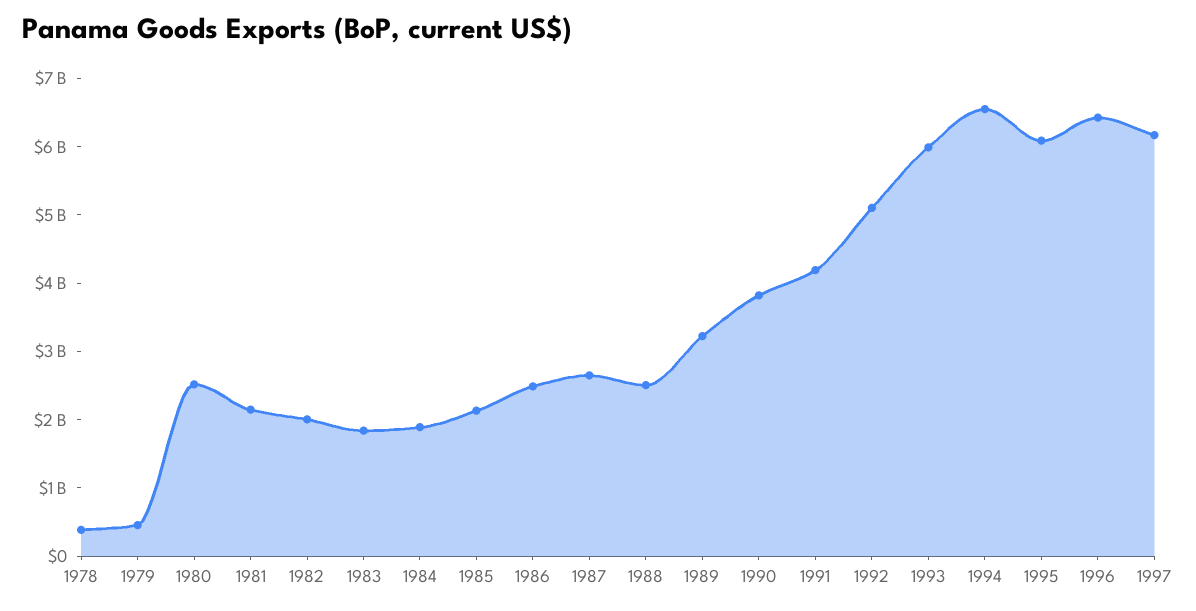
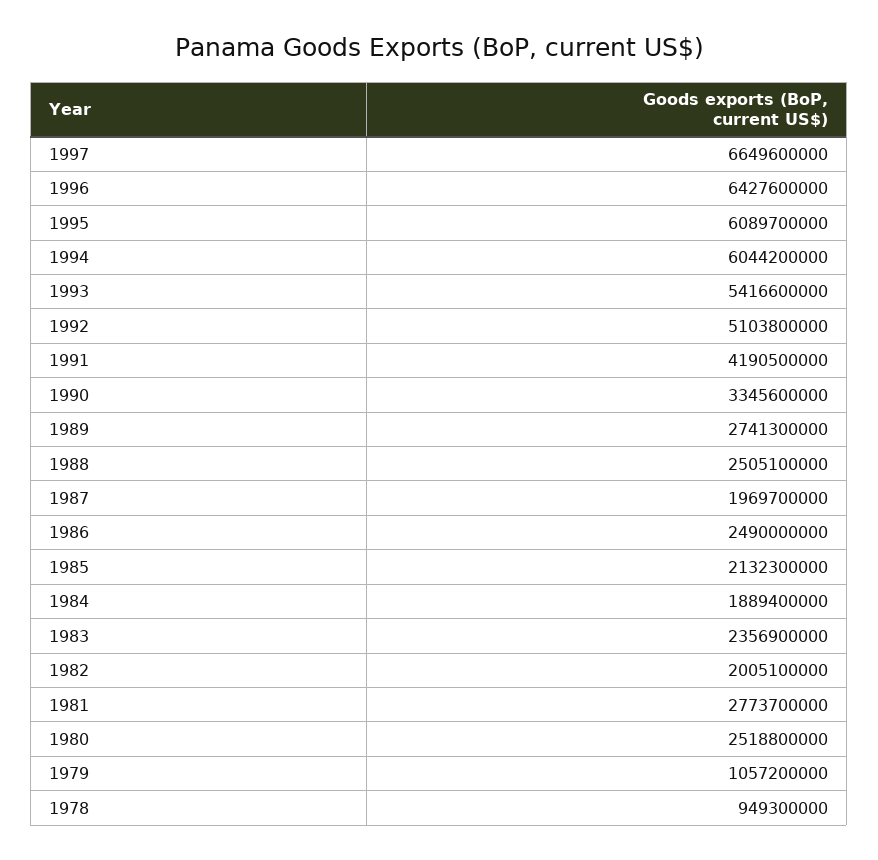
  {
-   "1978": 400000000,
+   "1978": 949300000,
-   "1979": 400000000,
+   "1979": 1057200000,
    "1980": 2518800000,
-   "1981": 2200000000,
+   "1981": 2773700000,
    "1982": 2005100000,
-   "1983": 1800000000,
+   "1983": 2356900000,
    "1984": 1889400000,
    "1985": 2132300000,
    "1986": 2490000000,
-   "1987": 2600000000,
+   "1987": 1969700000,
    "1988": 2505100000,
-   "1989": 3200000000,
+   "1989": 2741300000,
-   "1990": 3800000000,
+   "1990": 3345600000,
    "1991": 4190500000,
    "1992": 5103800000,
-   "1993": 6000000000,
+   "1993": 5416600000,
-   "1994": 6600000000,
+   "1994": 6044200000,
    "1995": 6089700000,
    "1996": 6427600000,
-   "1997": 6200000000
+   "1997": 6649600000
  }

